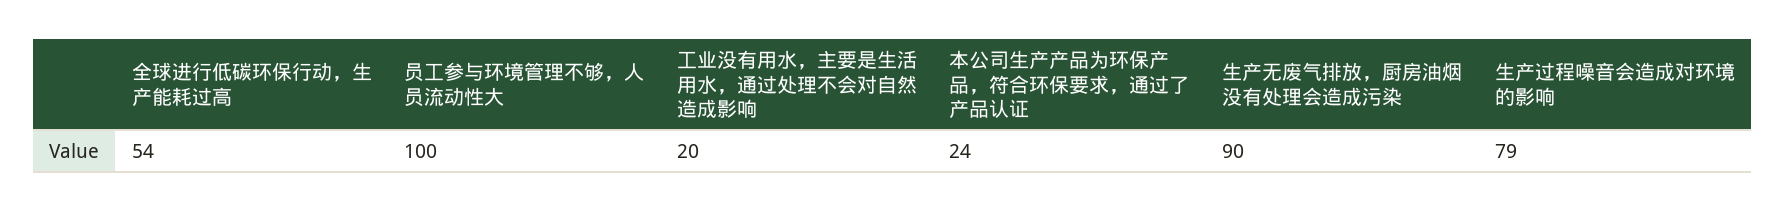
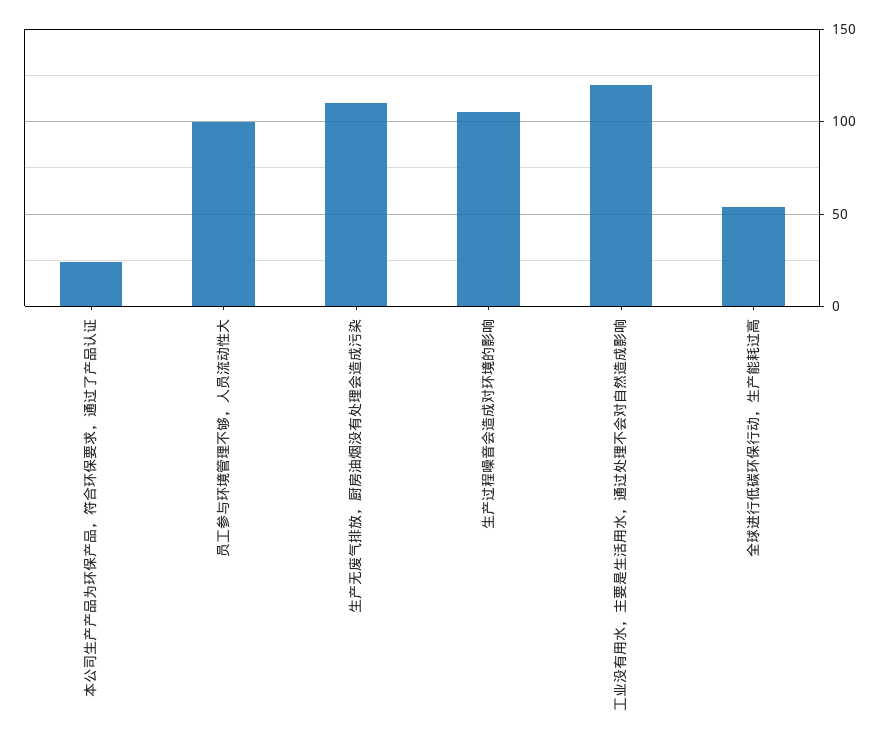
  {
    "全球进行低碳环保行动，生产能耗过高": 54,
    "员工参与环境管理不够，人员流动性大": 100,
-   "工业没有用水，主要是生活用水，通过处理不会对自然造成影响": 20,
+   "工业没有用水，主要是生活用水，通过处理不会对自然造成影响": 120,
    "本公司生产产品为环保产品，符合环保要求，通过了产品认证": 24,
-   "生产无废气排放，厨房油烟没有处理会造成污染": 90,
+   "生产无废气排放，厨房油烟没有处理会造成污染": 110,
-   "生产过程噪音会造成对环境的影响": 79
+   "生产过程噪音会造成对环境的影响": 105
  }

